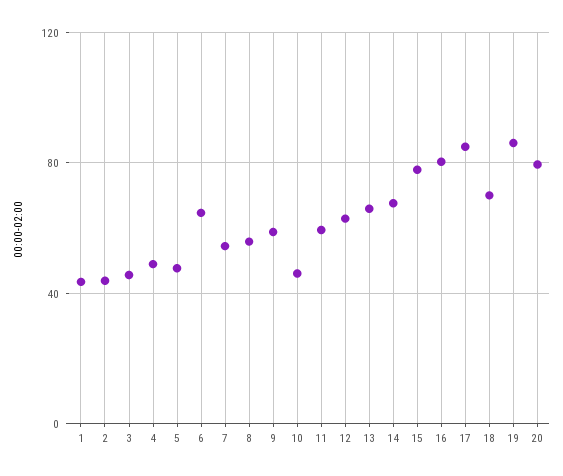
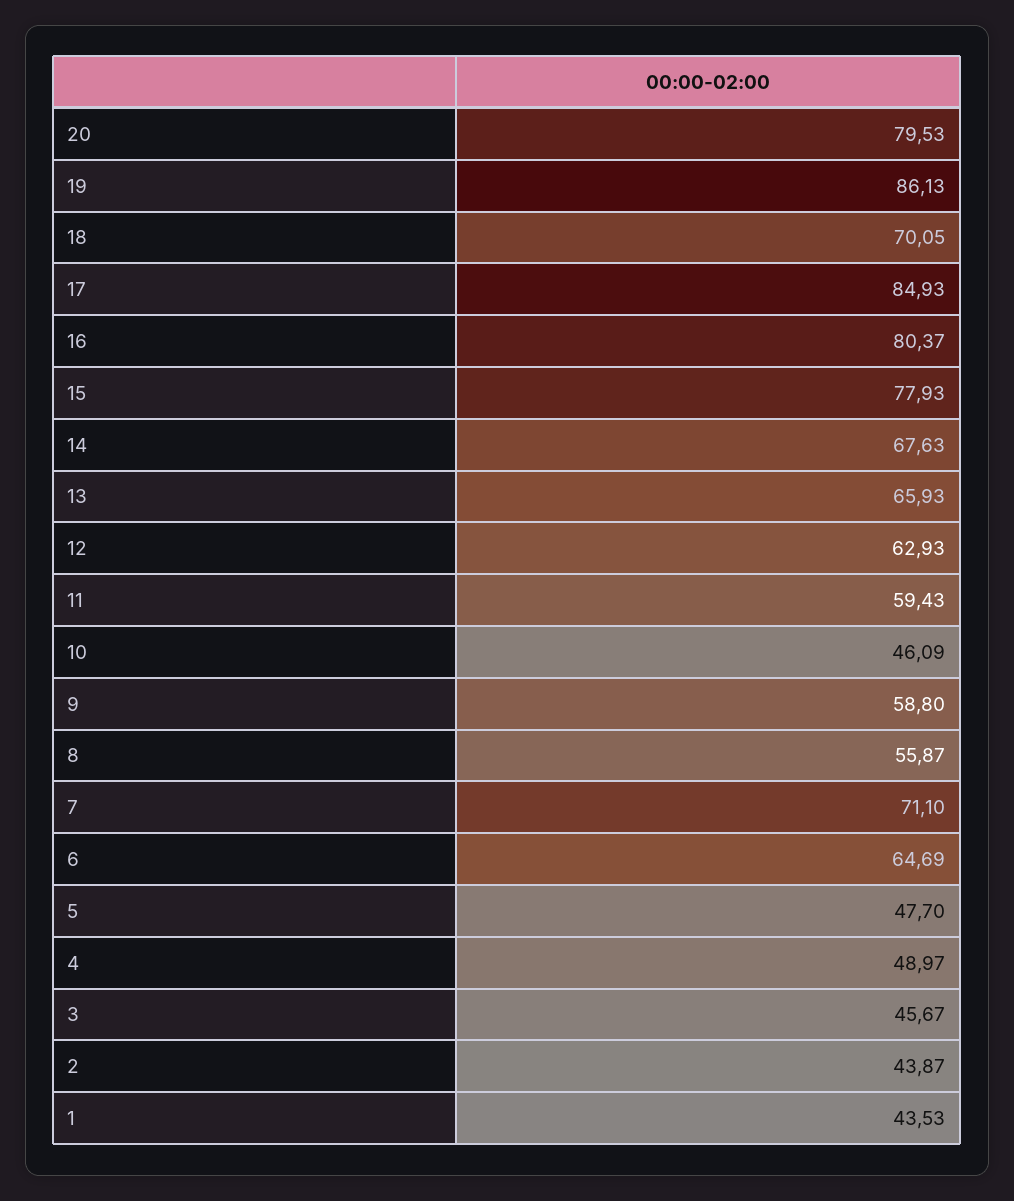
  {
    "1": 43.53,
    "2": 43.87,
    "3": 45.67,
    "4": 48.97,
    "5": 47.7,
    "6": 64.69,
-   "7": 55,
+   "7": 71.1,
    "8": 55.87,
    "9": 58.8,
    "10": 46.09,
    "11": 59.43,
    "12": 62.93,
    "13": 65.93,
    "14": 67.63,
    "15": 77.93,
    "16": 80.37,
    "17": 84.93,
    "18": 70.05,
    "19": 86.13,
    "20": 79.53
  }

